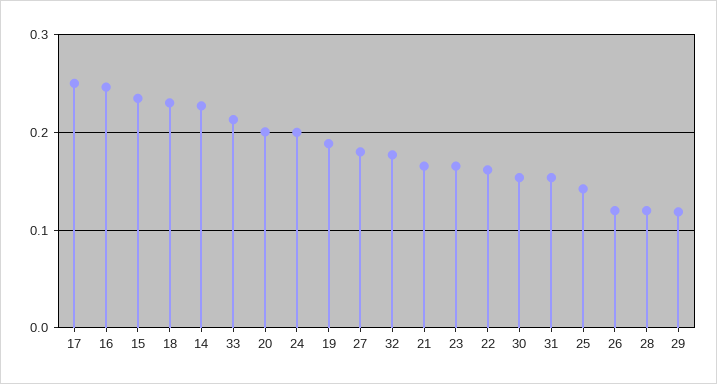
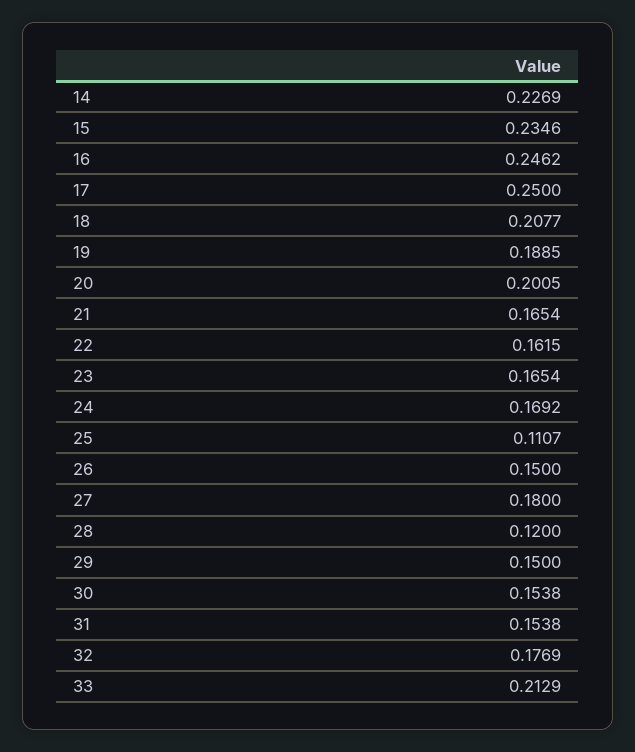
  {
    "17": 0.25,
    "16": 0.2462,
    "15": 0.2346,
-   "18": 0.23,
+   "18": 0.2077,
    "14": 0.2269,
    "33": 0.2129,
    "20": 0.2005,
-   "24": 0.2,
+   "24": 0.1692,
    "19": 0.1885,
    "27": 0.18,
    "32": 0.1769,
    "21": 0.1654,
    "23": 0.1654,
    "22": 0.1615,
    "30": 0.1538,
    "31": 0.1538,
-   "25": 0.14,
+   "25": 0.1107,
-   "26": 0.12,
+   "26": 0.15,
    "28": 0.12,
-   "29": 0.12
+   "29": 0.15
  }

